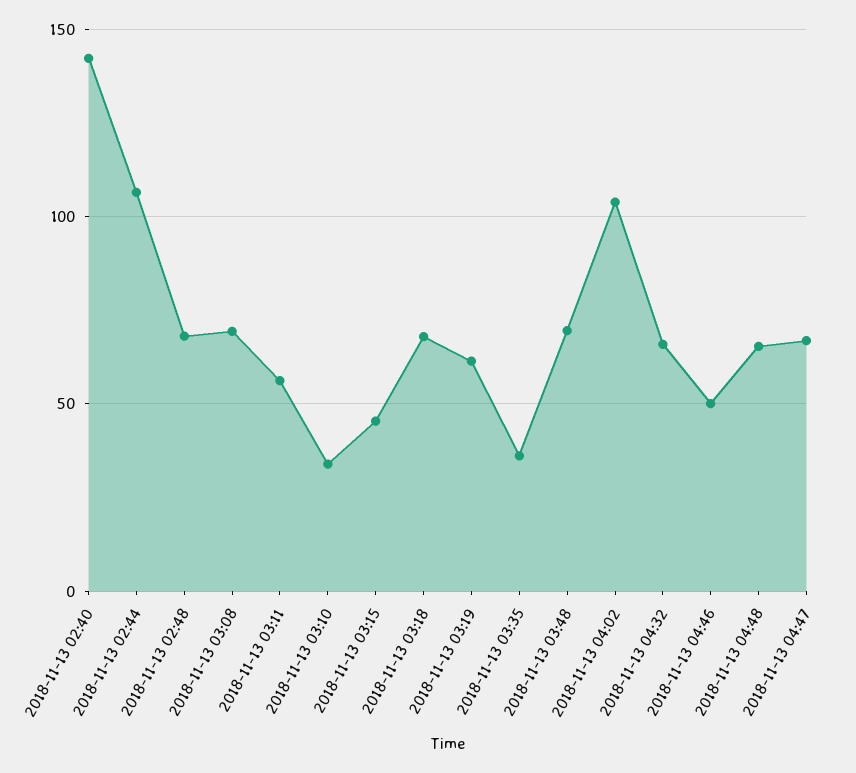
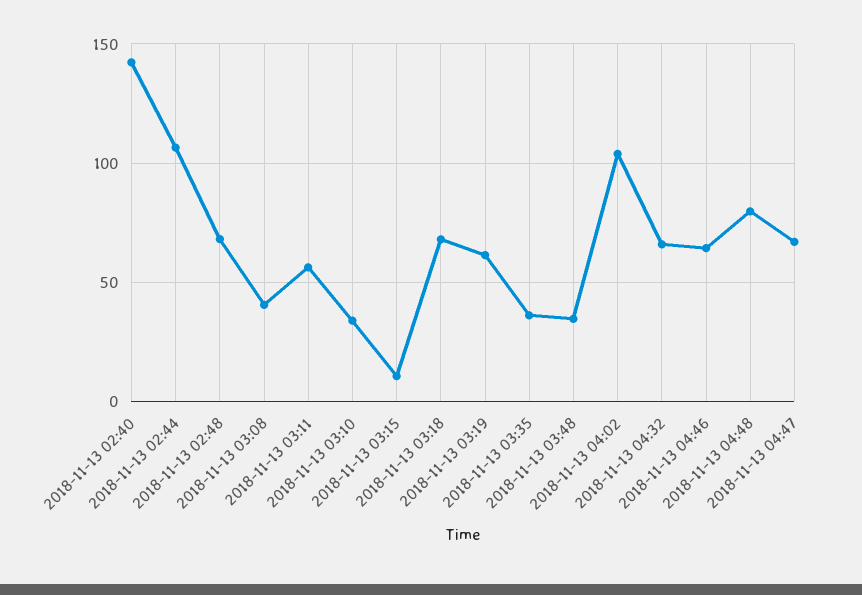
  {
    "2018-11-13 02:40": 140,
    "2018-11-13 02:44": 105,
    "2018-11-13 02:48": 70,
-   "2018-11-13 03:08": 70,
+   "2018-11-13 03:08": 40,
    "2018-11-13 03:11": 55,
    "2018-11-13 03:10": 35,
-   "2018-11-13 03:15": 45,
+   "2018-11-13 03:15": 10,
    "2018-11-13 03:18": 70,
    "2018-11-13 03:19": 60,
    "2018-11-13 03:35": 35,
-   "2018-11-13 03:48": 70,
+   "2018-11-13 03:48": 35,
    "2018-11-13 04:02": 105,
    "2018-11-13 04:32": 65,
-   "2018-11-13 04:46": 50,
+   "2018-11-13 04:46": 65,
-   "2018-11-13 04:48": 65,
+   "2018-11-13 04:48": 80,
    "2018-11-13 04:47": 65
  }

